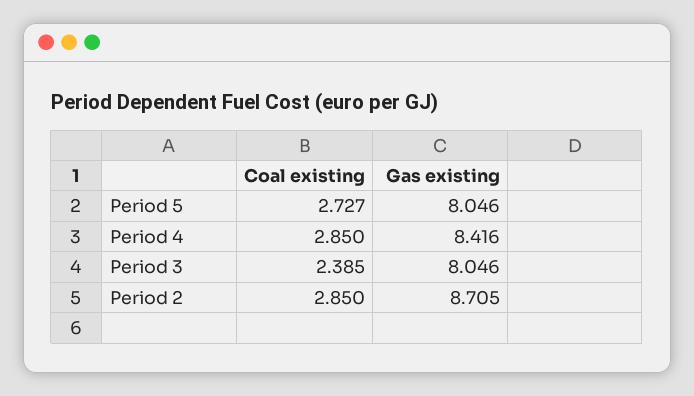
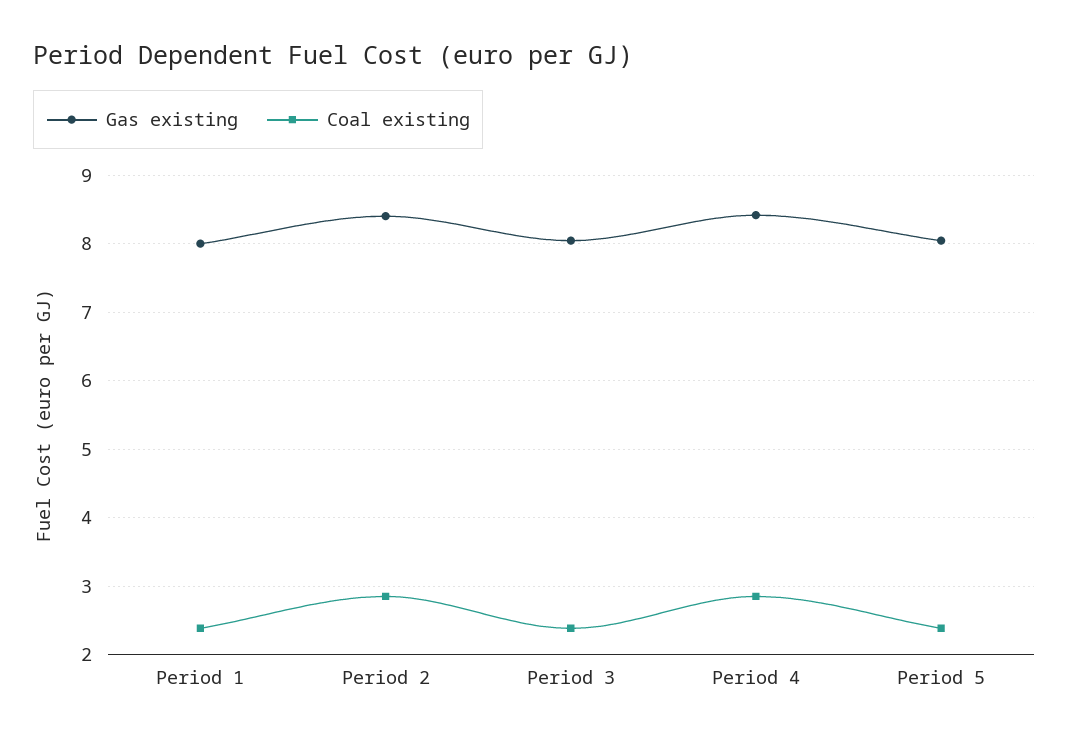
  {
    "Coal existing": {
-     "Period 5": 2.727,
+     "Period 5": 2.4,
      "Period 4": 2.85,
      "Period 3": 2.385,
-     "Period 2": 2.85
+     "Period 2": 2.85,
+     "Period 1": 2.4
    },
    "Gas existing": {
      "Period 5": 8.046,
      "Period 4": 8.416,
      "Period 3": 8.046,
-     "Period 2": 8.705
+     "Period 2": 8.4,
+     "Period 1": 8
    }
  }

